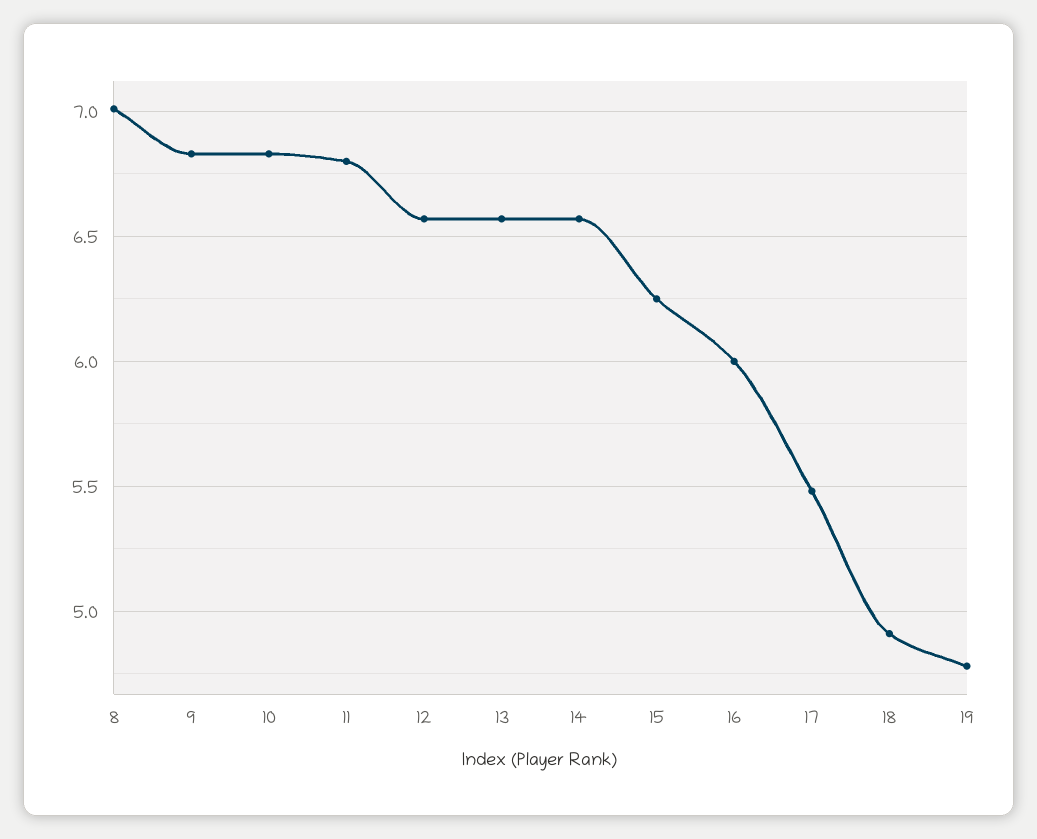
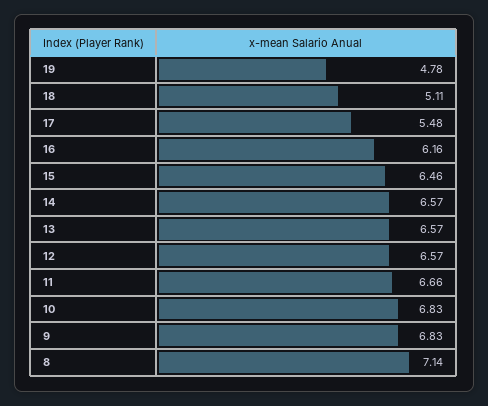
  {
-   "8": 7,
+   "8": 7.14,
    "9": 6.83,
    "10": 6.83,
-   "11": 6.8,
+   "11": 6.66,
    "12": 6.57,
    "13": 6.57,
    "14": 6.57,
-   "15": 6.25,
+   "15": 6.46,
-   "16": 6,
+   "16": 6.16,
    "17": 5.48,
-   "18": 4.9,
+   "18": 5.11,
    "19": 4.78
  }

